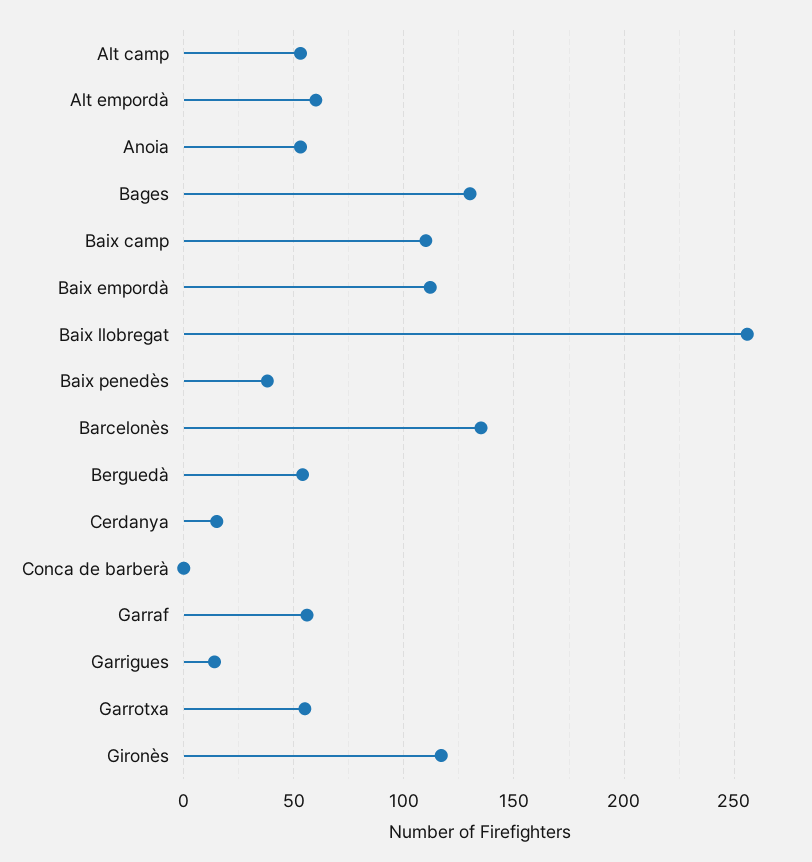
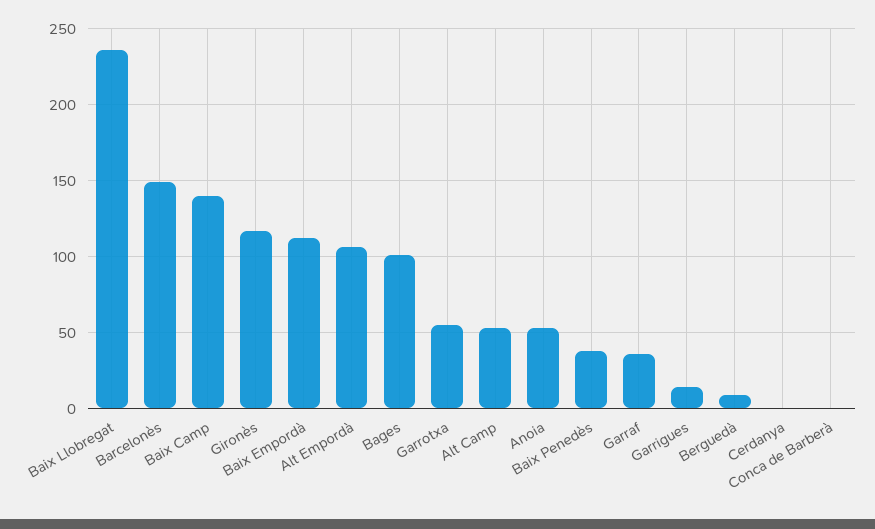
  {
    "Alt camp": 55,
-   "Alt empordà": 60,
+   "Alt empordà": 105,
    "Anoia": 55,
-   "Bages": 130,
+   "Bages": 100,
-   "Baix camp": 110,
+   "Baix camp": 140,
    "Baix empordà": 110,
-   "Baix llobregat": 255,
+   "Baix llobregat": 235,
    "Baix penedès": 40,
-   "Barcelonès": 135,
+   "Barcelonès": 150,
-   "Berguedà": 55,
+   "Berguedà": 10,
-   "Cerdanya": 15,
+   "Cerdanya": 0,
    "Conca de barberà": 0,
-   "Garraf": 55,
+   "Garraf": 35,
    "Garrigues": 15,
    "Garrotxa": 55,
    "Gironès": 115
  }

